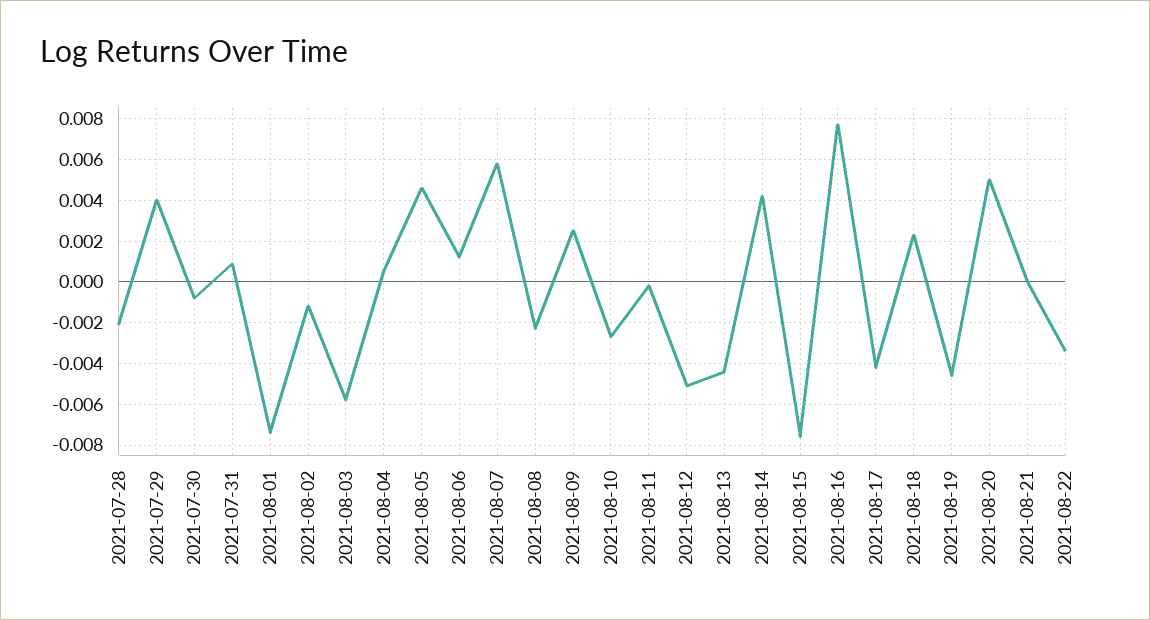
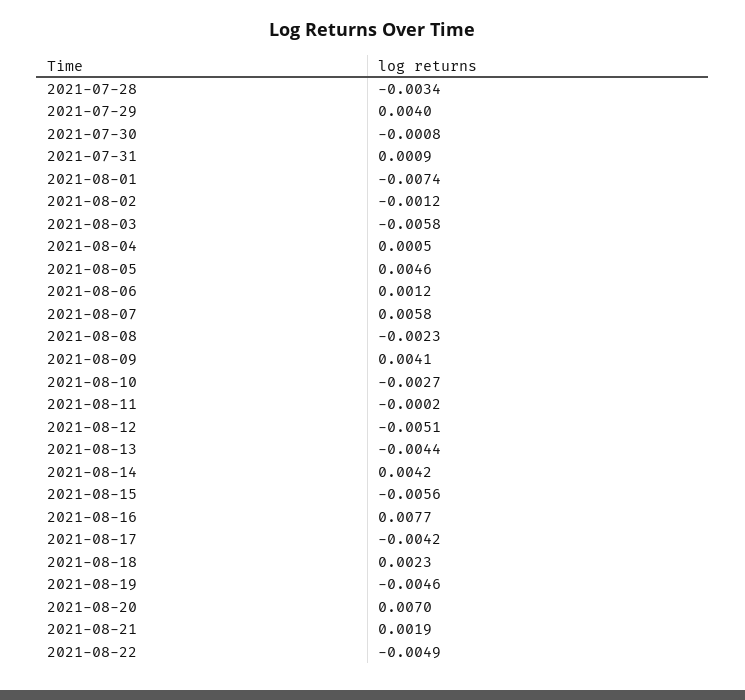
  {
-   "2021-07-28": -0.002,
+   "2021-07-28": -0.0034,
    "2021-07-29": 0.004,
    "2021-07-30": -0.0008,
    "2021-07-31": 0.0009,
    "2021-08-01": -0.0074,
    "2021-08-02": -0.0012,
    "2021-08-03": -0.0058,
    "2021-08-04": 0.0005,
    "2021-08-05": 0.0046,
    "2021-08-06": 0.0012,
    "2021-08-07": 0.0058,
    "2021-08-08": -0.0023,
-   "2021-08-09": 0.0025,
+   "2021-08-09": 0.0041,
    "2021-08-10": -0.0027,
    "2021-08-11": -0.0002,
    "2021-08-12": -0.0051,
    "2021-08-13": -0.0044,
    "2021-08-14": 0.0042,
-   "2021-08-15": -0.0075,
+   "2021-08-15": -0.0056,
    "2021-08-16": 0.0077,
    "2021-08-17": -0.0042,
    "2021-08-18": 0.0023,
    "2021-08-19": -0.0046,
-   "2021-08-20": 0.005,
+   "2021-08-20": 0.007,
-   "2021-08-21": 0,
+   "2021-08-21": 0.0019,
-   "2021-08-22": -0.0035
+   "2021-08-22": -0.0049
  }

